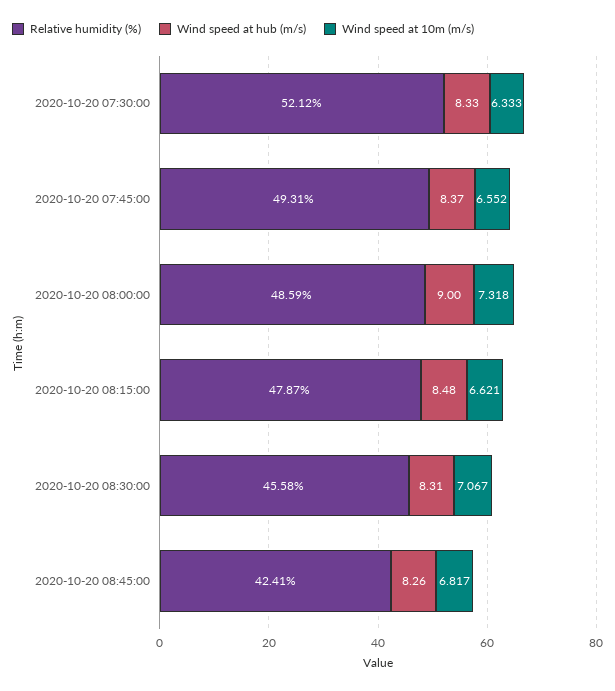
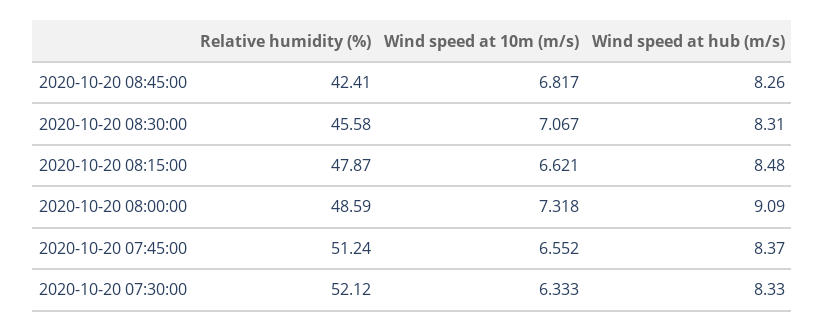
  {
    "Relative humidity (%)": {
      "2020-10-20 07:30:00": 52.12,
-     "2020-10-20 07:45:00": 49.31,
+     "2020-10-20 07:45:00": 51.24,
      "2020-10-20 08:00:00": 48.59,
      "2020-10-20 08:15:00": 47.87,
      "2020-10-20 08:30:00": 45.58,
      "2020-10-20 08:45:00": 42.41
    },
    "Wind speed at hub (m/s)": {
      "2020-10-20 07:30:00": 8.33,
      "2020-10-20 07:45:00": 8.37,
-     "2020-10-20 08:00:00": 9,
+     "2020-10-20 08:00:00": 9.09,
      "2020-10-20 08:15:00": 8.48,
      "2020-10-20 08:30:00": 8.31,
      "2020-10-20 08:45:00": 8.26
    },
    "Wind speed at 10m (m/s)": {
      "2020-10-20 07:30:00": 6.333,
      "2020-10-20 07:45:00": 6.552,
      "2020-10-20 08:00:00": 7.318,
      "2020-10-20 08:15:00": 6.621,
      "2020-10-20 08:30:00": 7.067,
      "2020-10-20 08:45:00": 6.817
    }
  }

